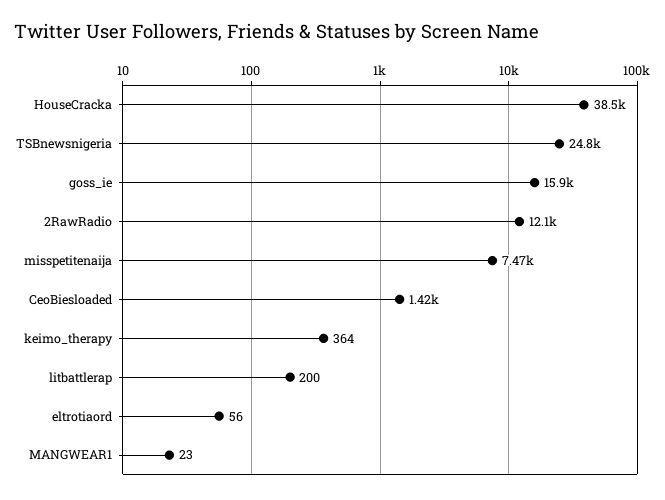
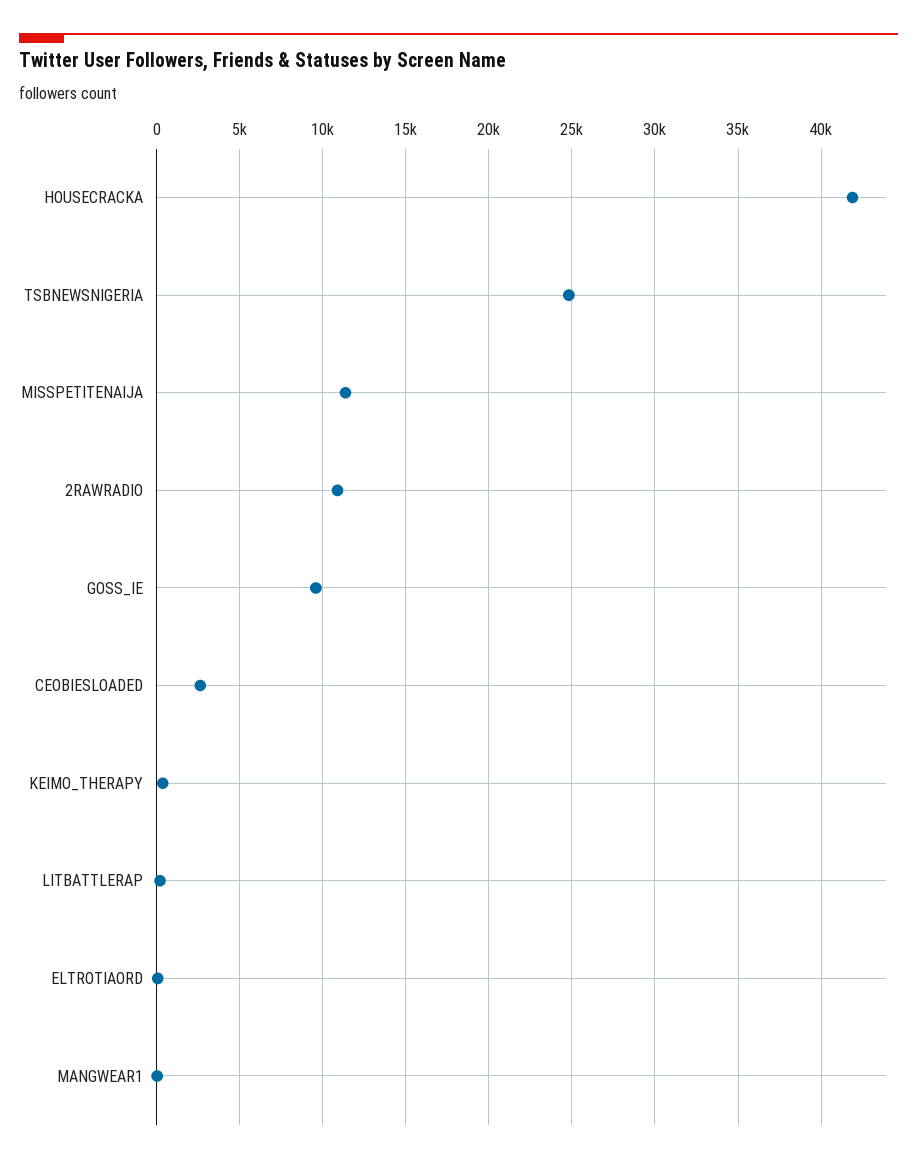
  {
-   "HouseCracka": 38500,
+   "HouseCracka": 42000,
    "TSBnewsnigeria": 24800,
-   "goss_ie": 15900,
+   "goss_ie": 9500,
-   "2RawRadio": 12100,
+   "2RawRadio": 11000,
-   "misspetitenaija": 7470,
+   "misspetitenaija": 11500,
-   "CeoBiesloaded": 1420,
+   "CeoBiesloaded": 2500,
    "keimo_therapy": 364,
    "litbattlerap": 200,
    "eltrotiaord": 56,
    "MANGWEAR1": 23
  }

